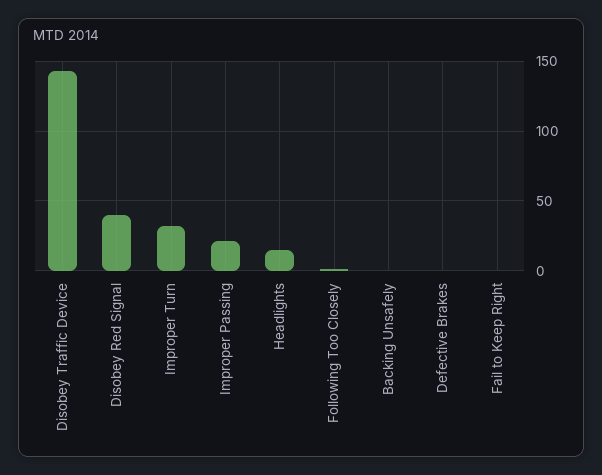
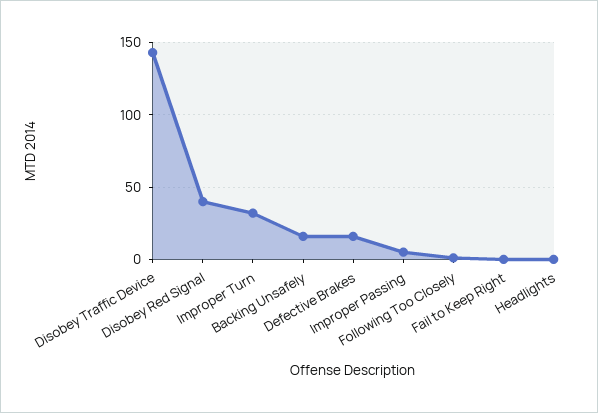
  {
    "Disobey Traffic Device": 145,
    "Disobey Red Signal": 40,
    "Improper Turn": 30,
-   "Improper Passing": 20,
+   "Improper Passing": 5,
-   "Headlights": 15,
+   "Headlights": 0,
    "Following Too Closely": 0,
-   "Backing Unsafely": 0,
+   "Backing Unsafely": 15,
-   "Defective Brakes": 0,
+   "Defective Brakes": 15,
    "Fail to Keep Right": 0
  }

